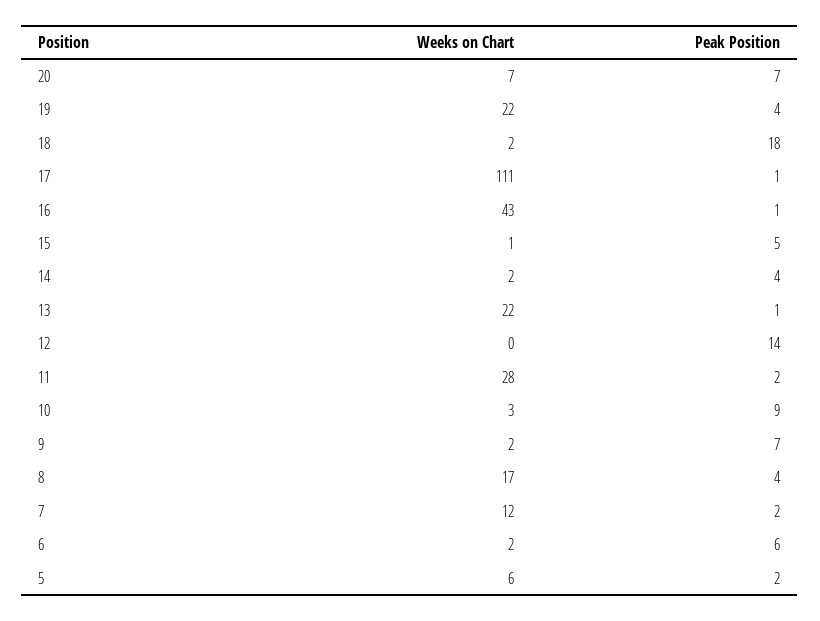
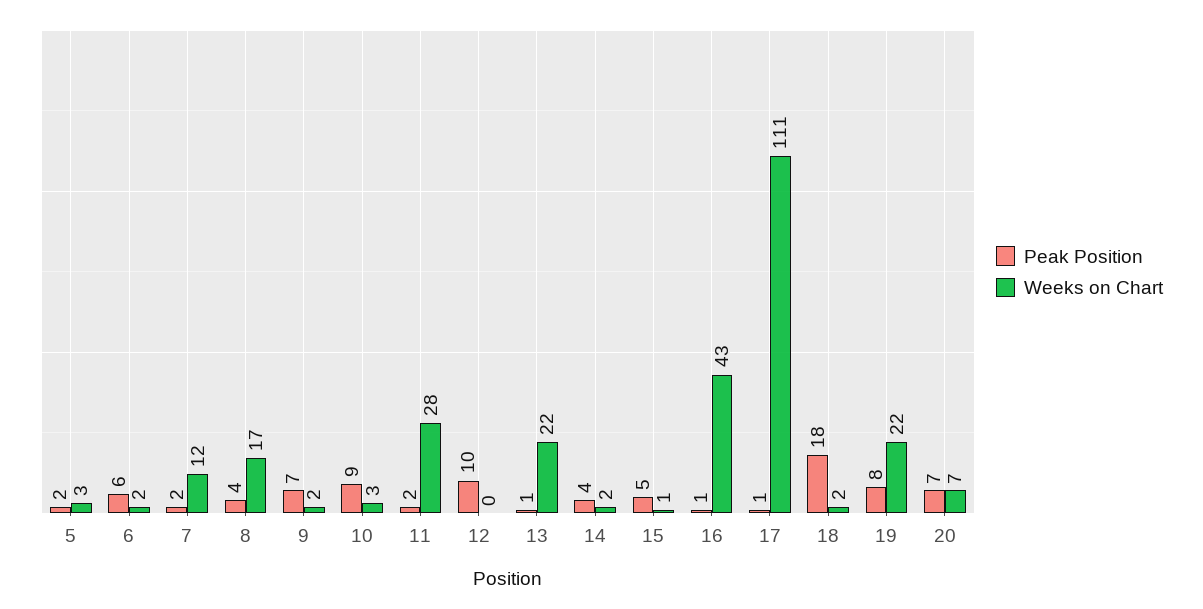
  {
    "Weeks on Chart": {
      "20": 7,
      "19": 22,
      "18": 2,
      "17": 111,
      "16": 43,
      "15": 1,
      "14": 2,
      "13": 22,
      "12": 0,
      "11": 28,
      "10": 3,
      "9": 2,
      "8": 17,
      "7": 12,
      "6": 2,
-     "5": 6
+     "5": 3
    },
    "Peak Position": {
      "20": 7,
-     "19": 4,
+     "19": 8,
      "18": 18,
      "17": 1,
      "16": 1,
      "15": 5,
      "14": 4,
      "13": 1,
-     "12": 14,
+     "12": 10,
      "11": 2,
      "10": 9,
      "9": 7,
      "8": 4,
      "7": 2,
      "6": 6,
      "5": 2
    }
  }

